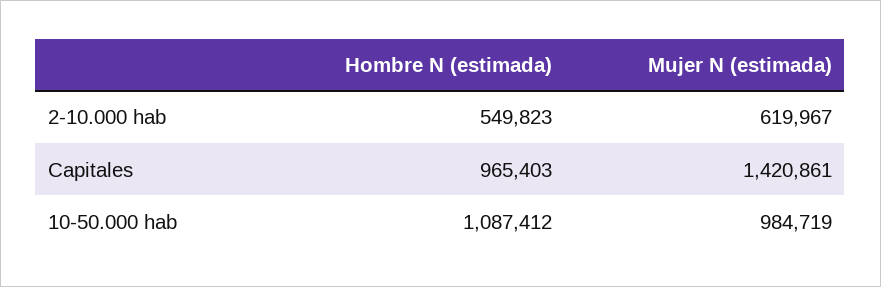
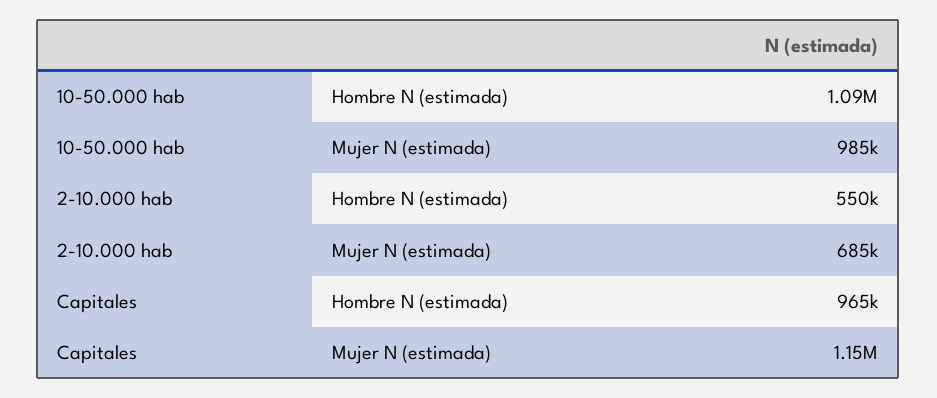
  {
    "Hombre N (estimada)": {
      "2-10.000 hab": 549823,
      "Capitales": 965403,
      "10-50.000 hab": 1087412
    },
    "Mujer N (estimada)": {
-     "2-10.000 hab": 619967,
+     "2-10.000 hab": 685000,
-     "Capitales": 1420861,
+     "Capitales": 1150000,
      "10-50.000 hab": 984719
    }
  }

